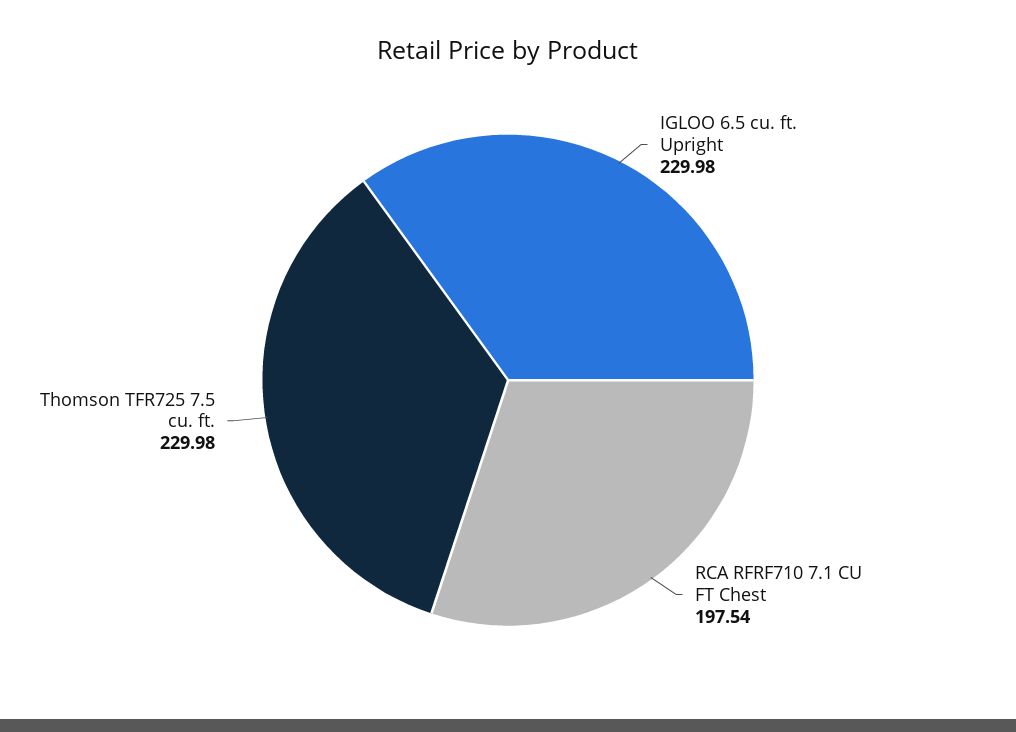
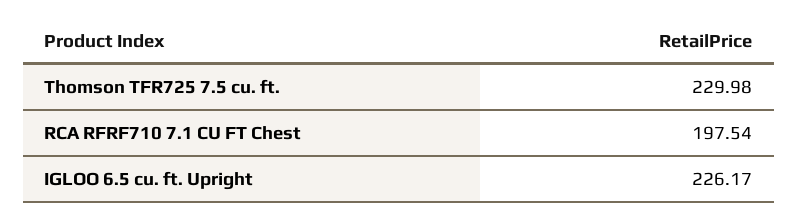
  {
-   "IGLOO 6.5 cu. ft. Upright": 229.98,
+   "IGLOO 6.5 cu. ft. Upright": 226.17,
    "RCA RFRF710 7.1 CU FT Chest": 197.54,
    "Thomson TFR725 7.5 cu. ft.": 229.98
  }

